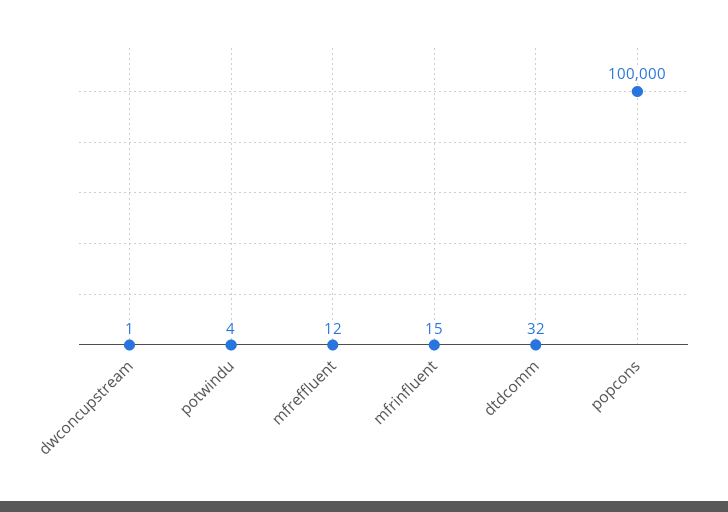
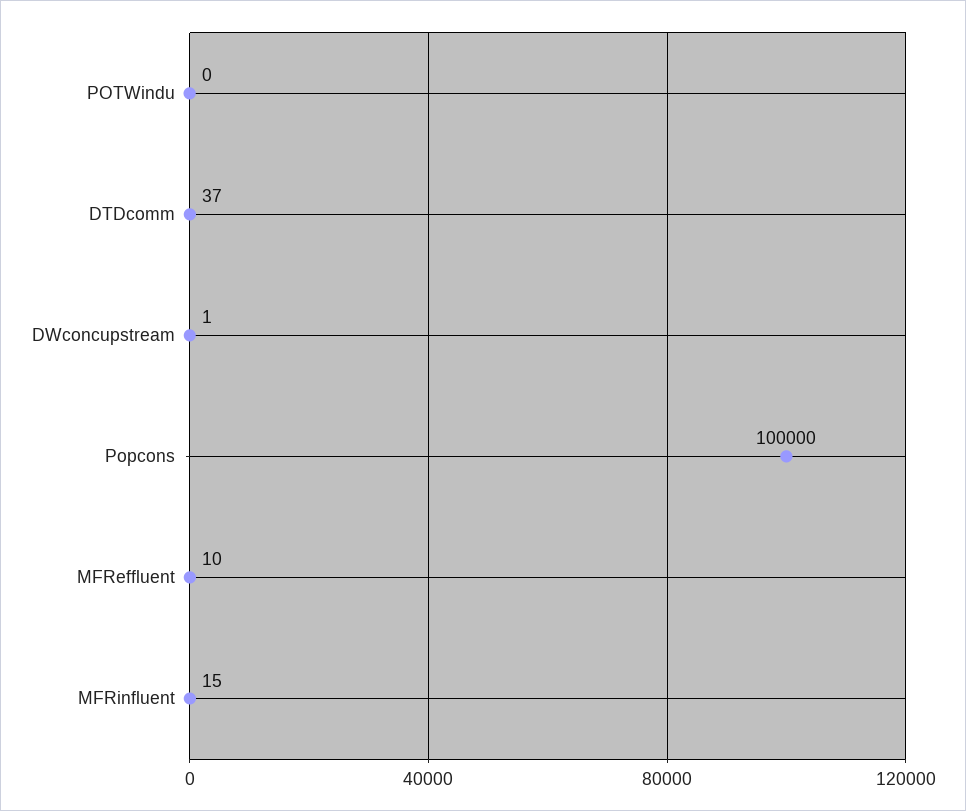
  {
    "dwconcupstream": 1,
-   "potwindu": 4,
+   "potwindu": 0,
-   "mfreffluent": 12,
+   "mfreffluent": 10,
    "mfrinfluent": 15,
-   "dtdcomm": 32,
+   "dtdcomm": 37,
    "popcons": 100000
  }

